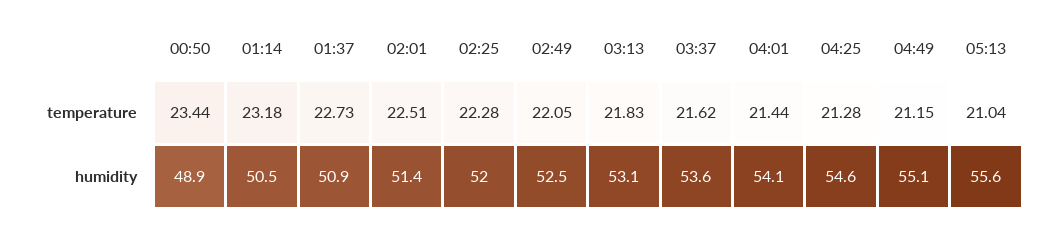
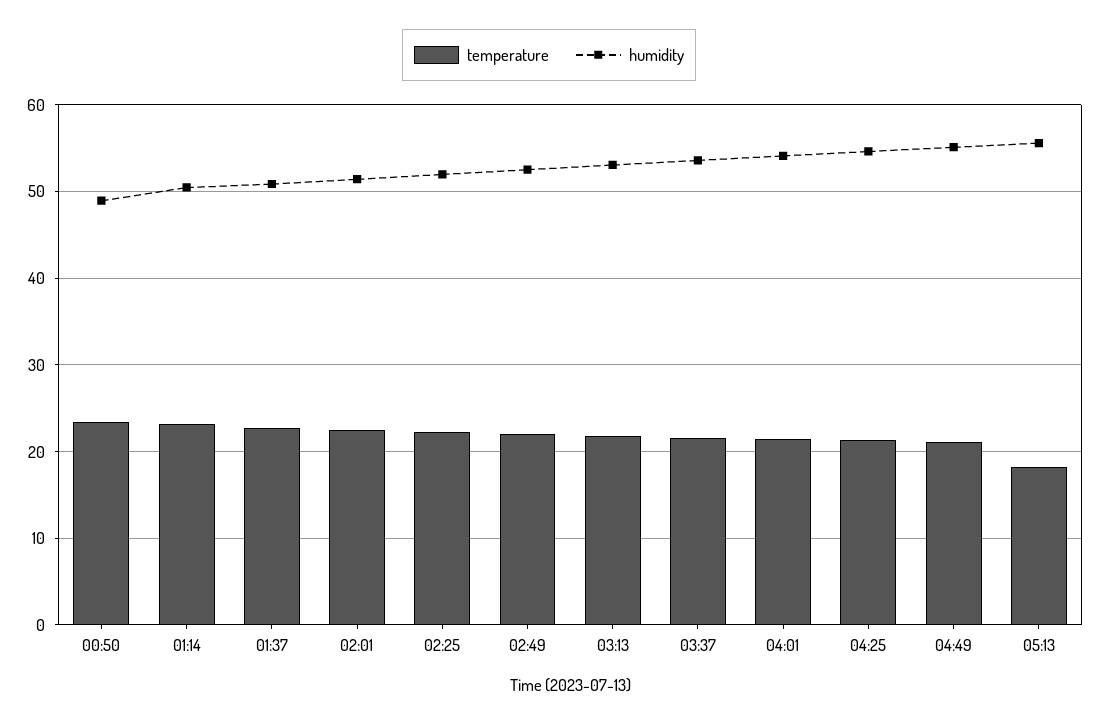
  {
    "temperature": {
      "00:50": 23.44,
      "01:14": 23.18,
      "01:37": 22.73,
      "02:01": 22.51,
      "02:25": 22.28,
      "02:49": 22.05,
      "03:13": 21.83,
      "03:37": 21.62,
      "04:01": 21.44,
      "04:25": 21.28,
      "04:49": 21.15,
-     "05:13": 21.04
+     "05:13": 18
    },
    "humidity": {
      "00:50": 48.9,
      "01:14": 50.5,
      "01:37": 50.9,
      "02:01": 51.4,
      "02:25": 52,
      "02:49": 52.5,
      "03:13": 53.1,
      "03:37": 53.6,
      "04:01": 54.1,
      "04:25": 54.6,
      "04:49": 55.1,
      "05:13": 55.6
    }
  }

